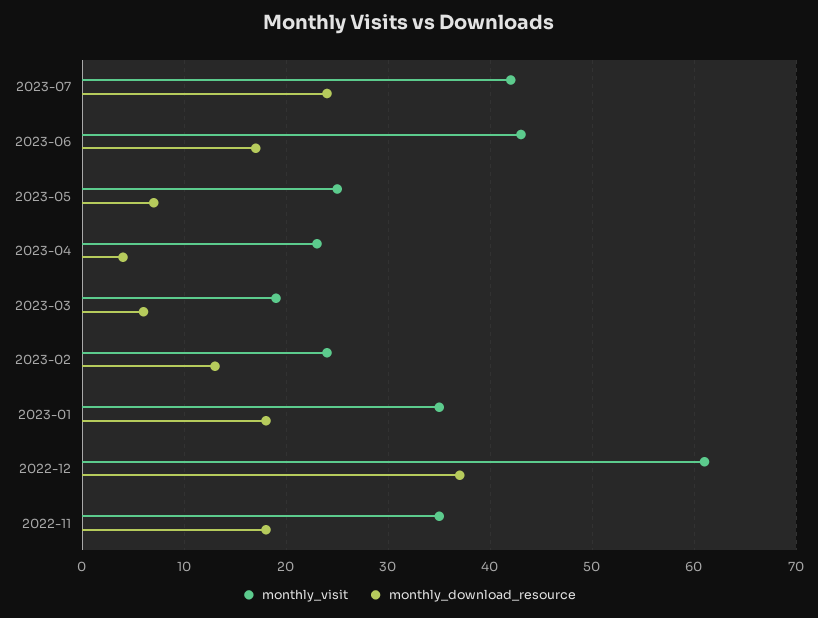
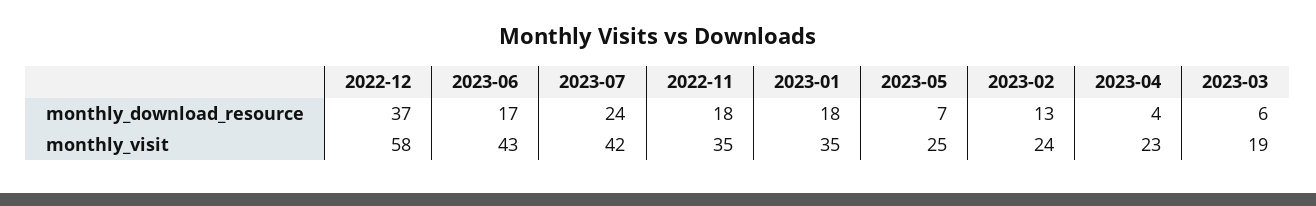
  {
    "monthly_visit": {
      "2023-07": 42,
      "2023-06": 43,
      "2023-05": 25,
      "2023-04": 23,
      "2023-03": 19,
      "2023-02": 24,
      "2023-01": 35,
-     "2022-12": 61,
+     "2022-12": 58,
      "2022-11": 35
    },
    "monthly_download_resource": {
      "2023-07": 24,
      "2023-06": 17,
      "2023-05": 7,
      "2023-04": 4,
      "2023-03": 6,
      "2023-02": 13,
      "2023-01": 18,
      "2022-12": 37,
      "2022-11": 18
    }
  }

